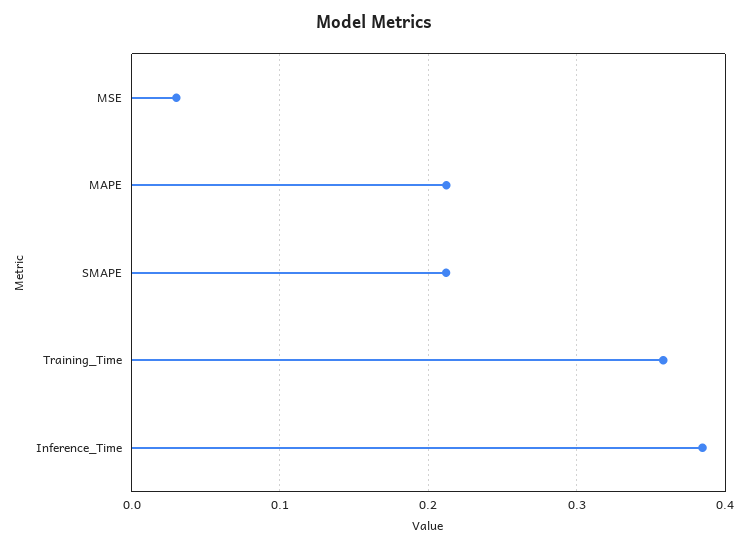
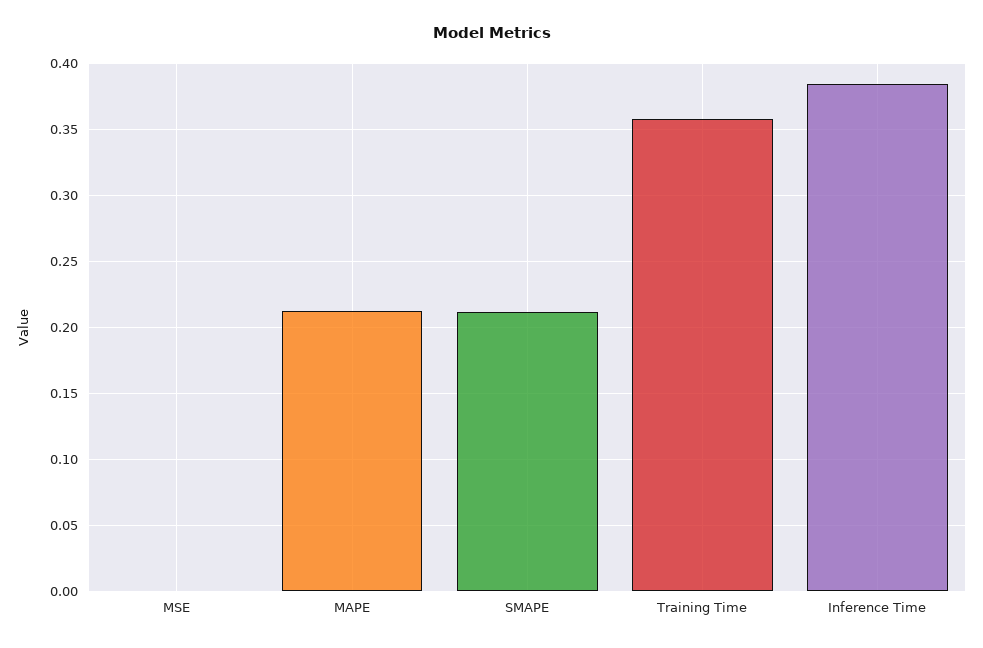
  {
-   "MSE": 0.03,
+   "MSE": 0,
    "MAPE": 0.21,
    "SMAPE": 0.21,
    "Training_Time": 0.36,
    "Inference_Time": 0.385
  }

